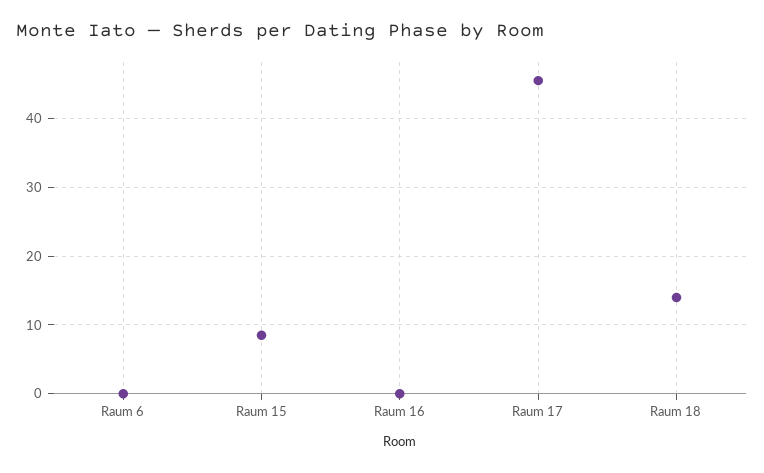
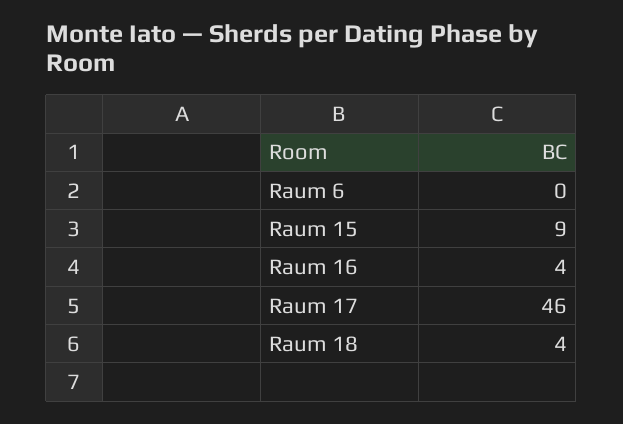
  {
    "Raum 6": 0,
    "Raum 15": 9,
-   "Raum 16": 0,
+   "Raum 16": 4,
    "Raum 17": 46,
-   "Raum 18": 14
+   "Raum 18": 4
  }

